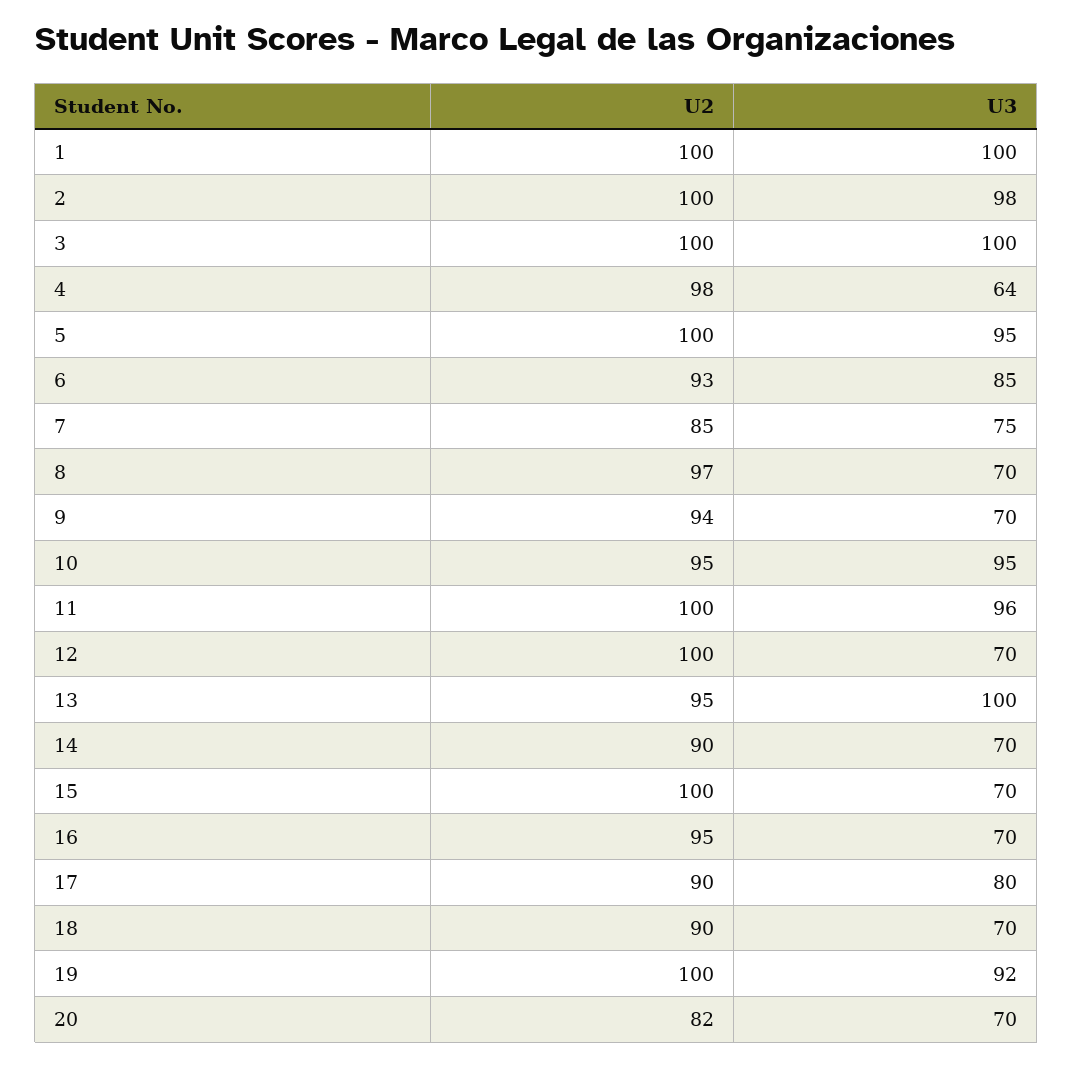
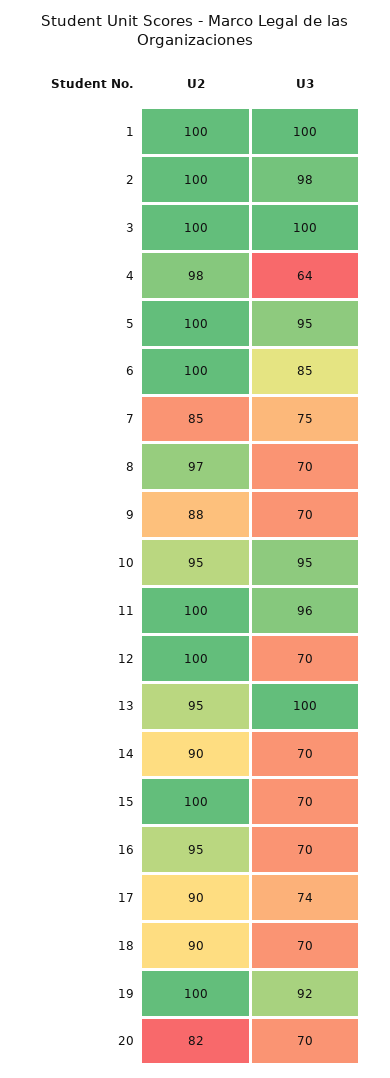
  {
    "U2": {
      "1": 100,
      "2": 100,
      "3": 100,
      "4": 98,
      "5": 100,
-     "6": 93,
+     "6": 100,
      "7": 85,
      "8": 97,
-     "9": 94,
+     "9": 88,
      "10": 95,
      "11": 100,
      "12": 100,
      "13": 95,
      "14": 90,
      "15": 100,
      "16": 95,
      "17": 90,
      "18": 90,
      "19": 100,
      "20": 82
    },
    "U3": {
      "1": 100,
      "2": 98,
      "3": 100,
      "4": 64,
      "5": 95,
      "6": 85,
      "7": 75,
      "8": 70,
      "9": 70,
      "10": 95,
      "11": 96,
      "12": 70,
      "13": 100,
      "14": 70,
      "15": 70,
      "16": 70,
-     "17": 80,
+     "17": 74,
      "18": 70,
      "19": 92,
      "20": 70
    }
  }

